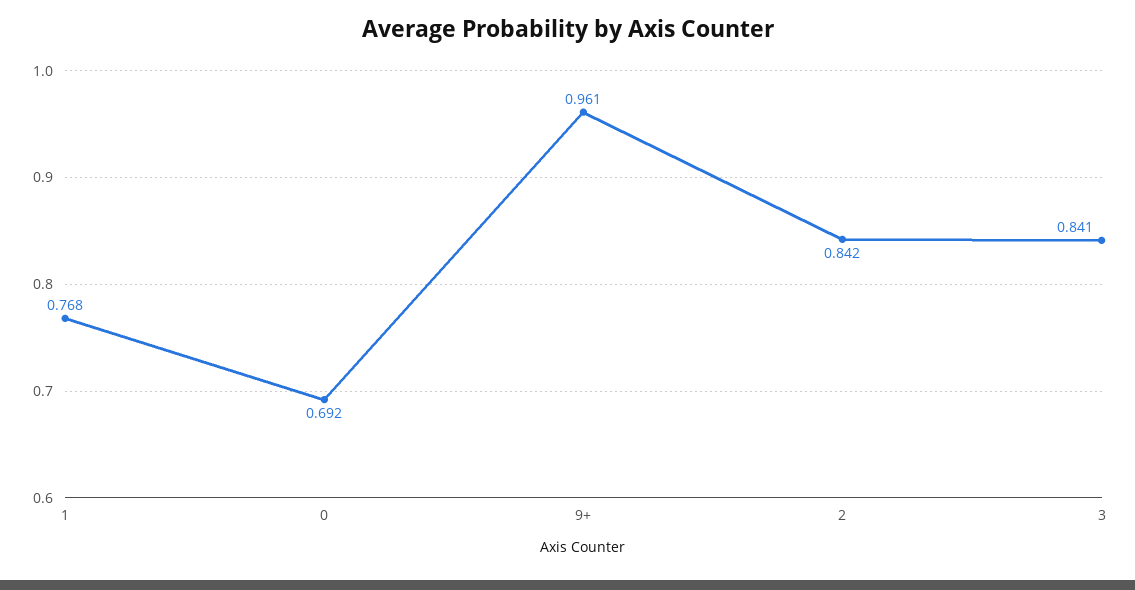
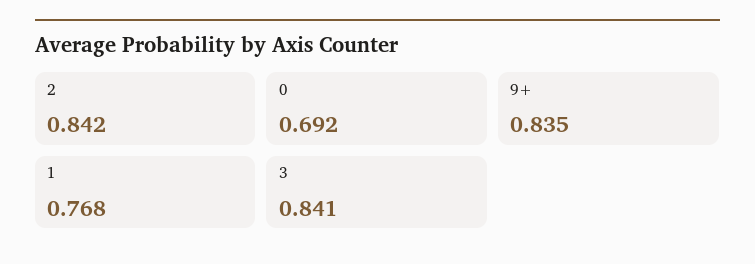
  {
    "1": 0.768,
    "0": 0.692,
-   "9+": 0.961,
+   "9+": 0.835,
    "2": 0.842,
    "3": 0.841
  }

